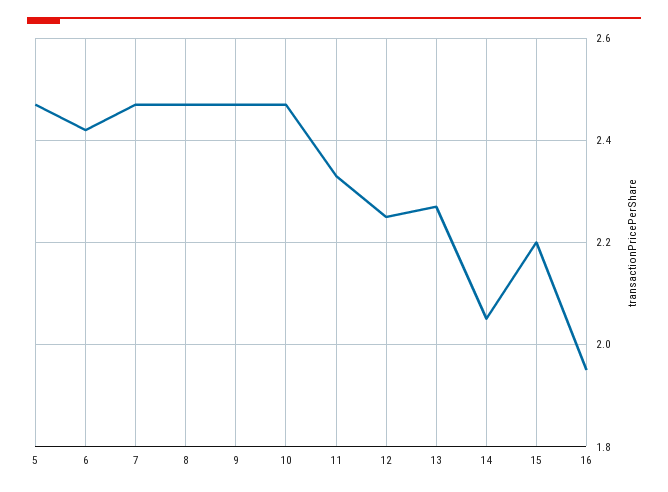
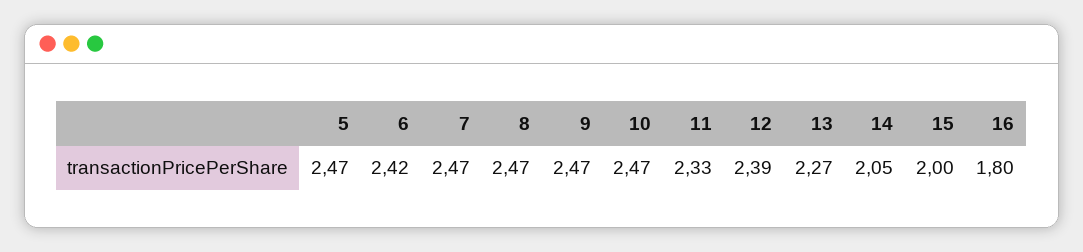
  {
    "5": 2.47,
    "6": 2.42,
    "7": 2.47,
    "8": 2.47,
    "9": 2.47,
    "10": 2.47,
    "11": 2.33,
-   "12": 2.25,
+   "12": 2.39,
    "13": 2.27,
    "14": 2.05,
-   "15": 2.2,
+   "15": 2,
-   "16": 1.95
+   "16": 1.8
  }

